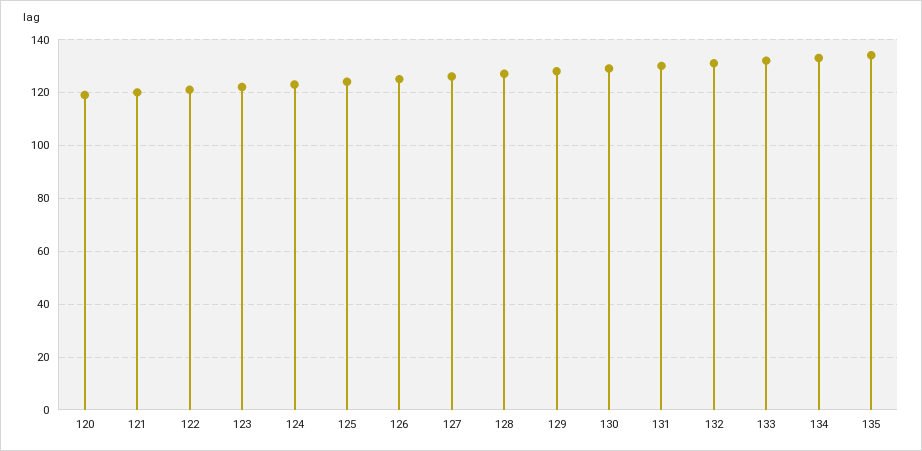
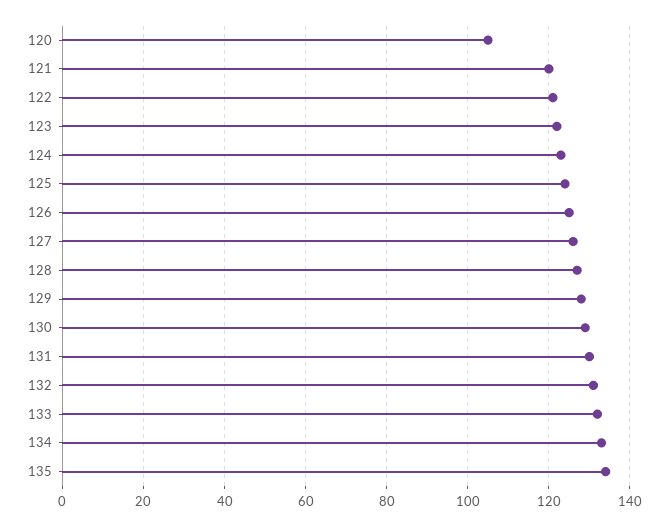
  {
-   "120": 120,
+   "120": 105,
    "121": 120,
    "122": 120,
    "123": 120,
    "124": 125,
    "125": 125,
    "126": 125,
    "127": 125,
    "128": 125,
    "129": 130,
    "130": 130,
    "131": 130,
    "132": 130,
    "133": 130,
    "134": 135,
    "135": 135
  }

